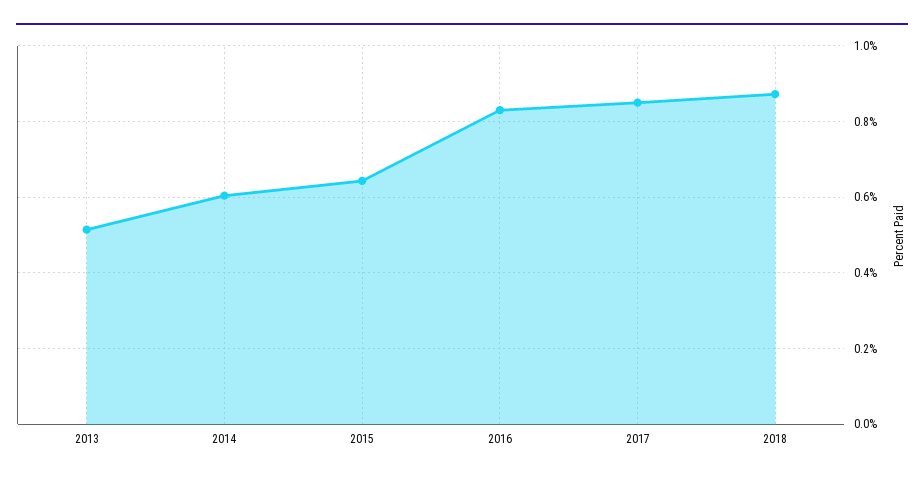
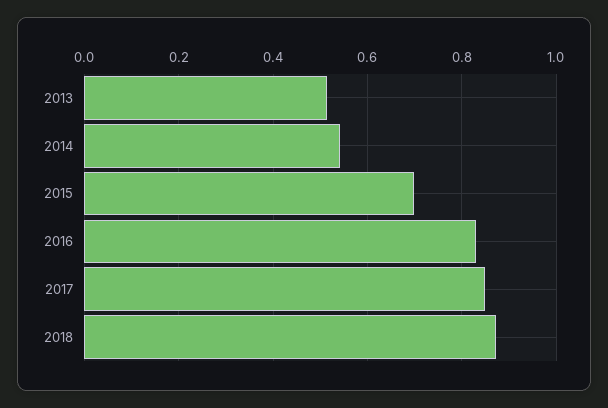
  {
    "2013": 0.52,
-   "2014": 0.6,
+   "2014": 0.54,
-   "2015": 0.64,
+   "2015": 0.7,
    "2016": 0.84,
    "2017": 0.86,
    "2018": 0.88
  }

